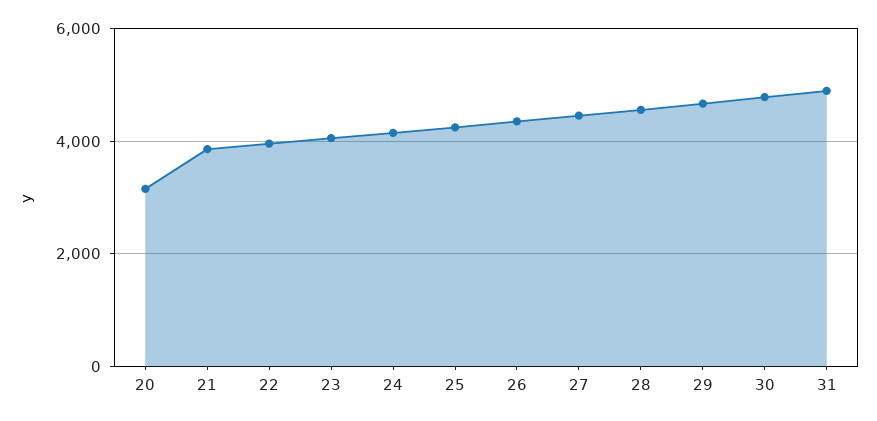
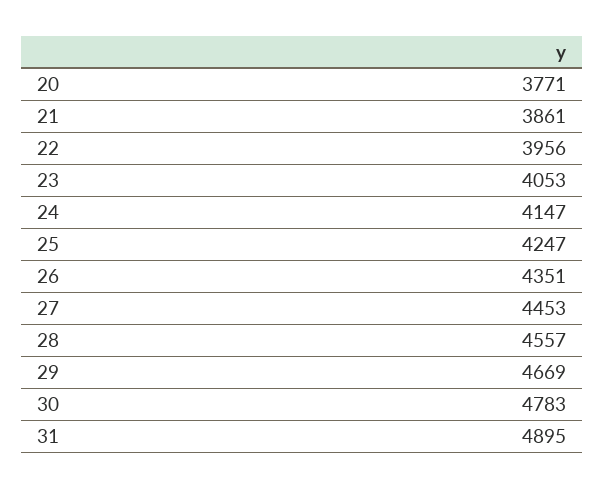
  {
-   "20": 3200,
+   "20": 3771,
    "21": 3861,
    "22": 3956,
    "23": 4053,
    "24": 4147,
    "25": 4247,
    "26": 4351,
    "27": 4453,
    "28": 4557,
    "29": 4669,
    "30": 4783,
    "31": 4895
  }

